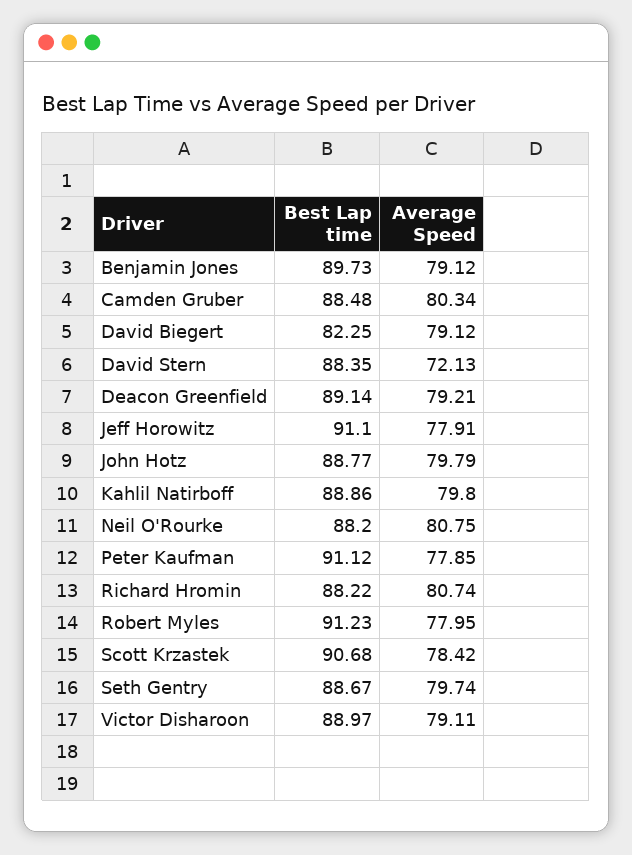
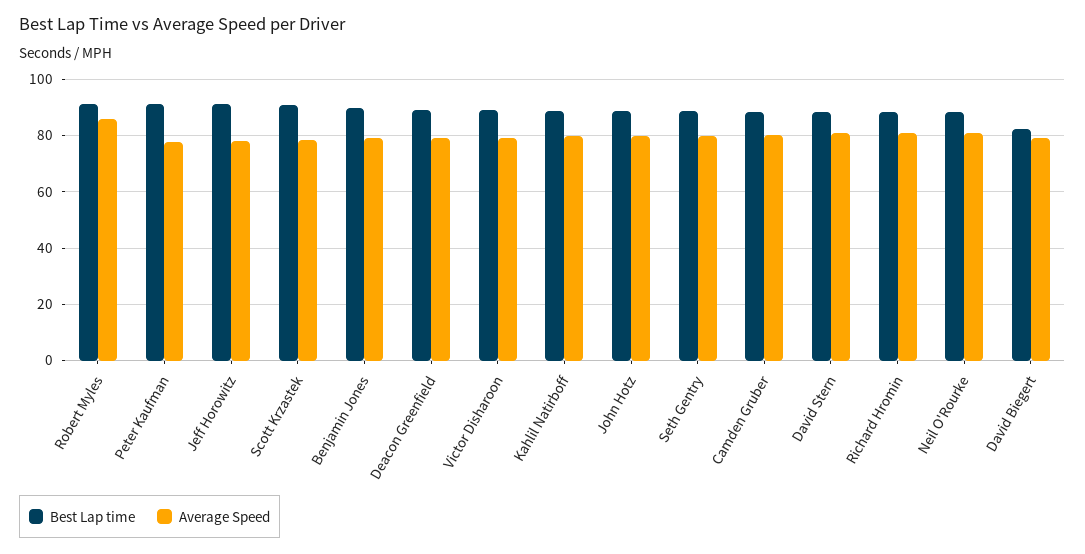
  {
    "Best Lap time": {
      "Benjamin Jones": 89.73,
      "Camden Gruber": 88.48,
      "David Biegert": 82.25,
      "David Stern": 88.35,
      "Deacon Greenfield": 89.14,
      "Jeff Horowitz": 91.1,
      "John Hotz": 88.77,
      "Kahlil Natirboff": 88.86,
      "Neil O'Rourke": 88.2,
      "Peter Kaufman": 91.12,
      "Richard Hromin": 88.22,
      "Robert Myles": 91.23,
      "Scott Krzastek": 90.68,
      "Seth Gentry": 88.67,
      "Victor Disharoon": 88.97
    },
    "Average Speed": {
      "Benjamin Jones": 79.12,
      "Camden Gruber": 80.34,
      "David Biegert": 79.12,
-     "David Stern": 72.13,
+     "David Stern": 80,
      "Deacon Greenfield": 79.21,
      "Jeff Horowitz": 77.91,
      "John Hotz": 79.79,
      "Kahlil Natirboff": 79.8,
      "Neil O'Rourke": 80.75,
      "Peter Kaufman": 77.85,
      "Richard Hromin": 80.74,
-     "Robert Myles": 77.95,
+     "Robert Myles": 85,
      "Scott Krzastek": 78.42,
      "Seth Gentry": 79.74,
      "Victor Disharoon": 79.11
    }
  }

